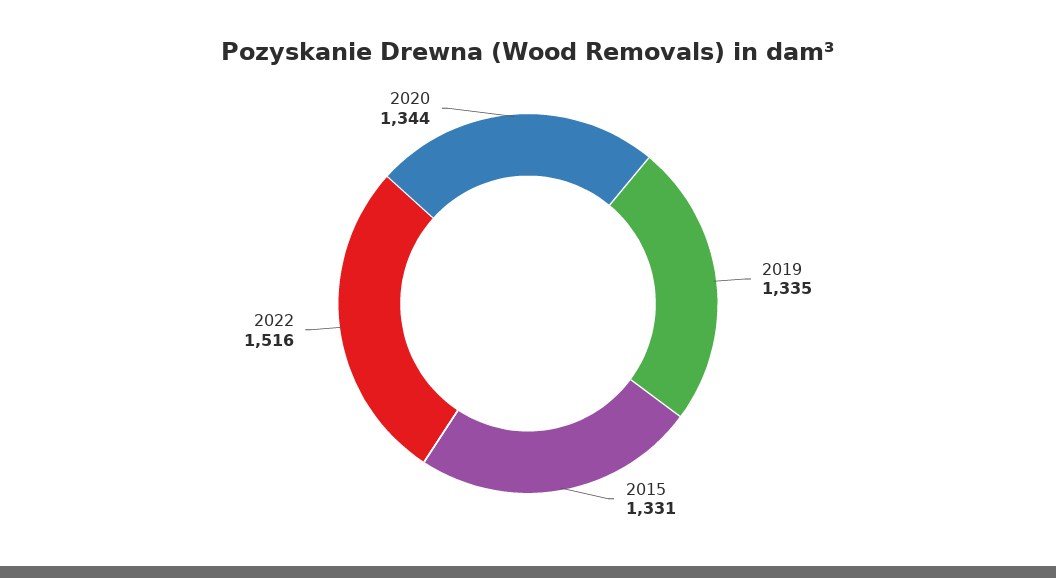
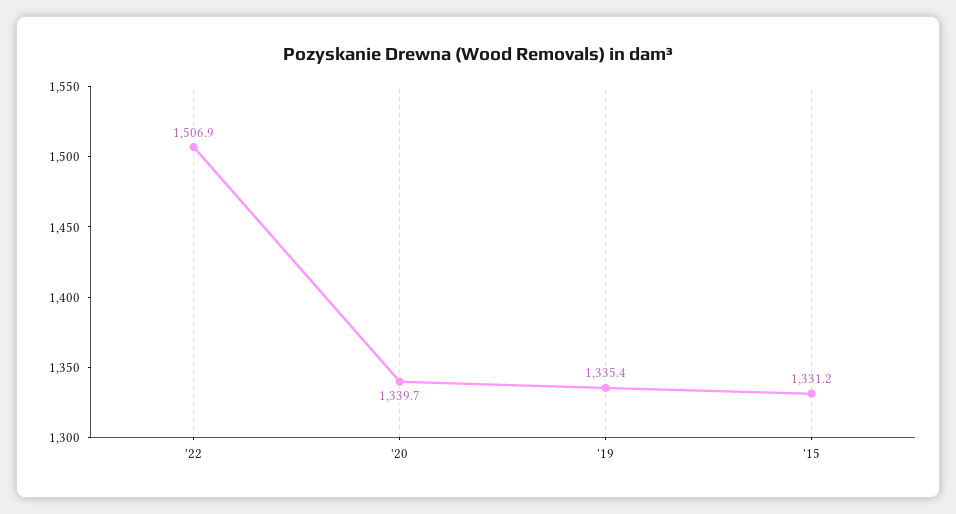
  {
    "2019": 1335.4,
    "2015": 1331.2,
-   "2022": 1516,
+   "2022": 1506.9,
-   "2020": 1344
+   "2020": 1339.7
  }

